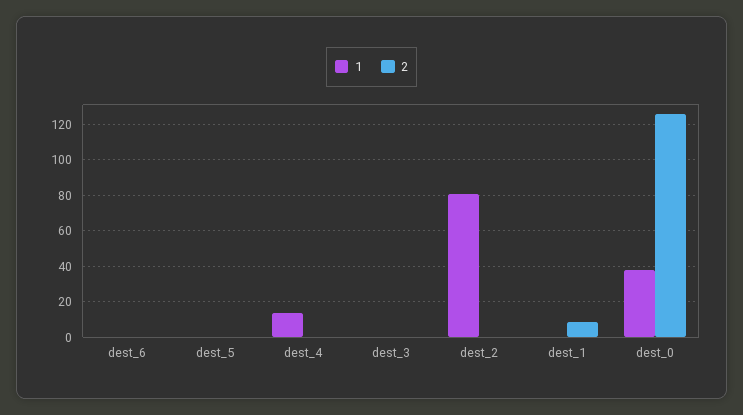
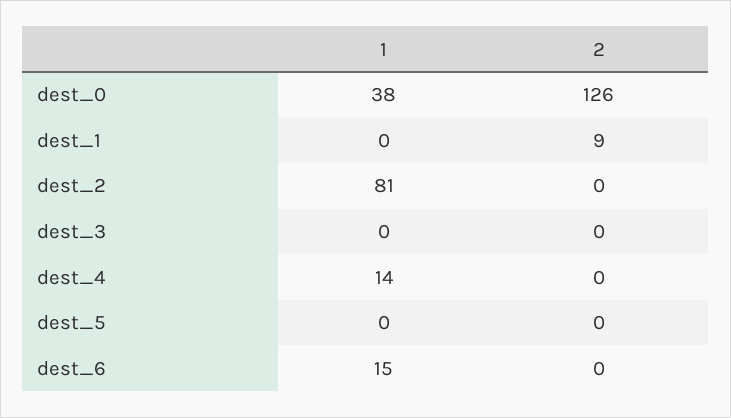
  {
    "1": {
-     "dest_6": 0,
+     "dest_6": 15,
      "dest_5": 0,
      "dest_4": 14,
      "dest_3": 0,
      "dest_2": 81,
      "dest_1": 0,
      "dest_0": 38
    },
    "2": {
      "dest_6": 0,
      "dest_5": 0,
      "dest_4": 0,
      "dest_3": 0,
      "dest_2": 0,
      "dest_1": 9,
      "dest_0": 126
    }
  }

